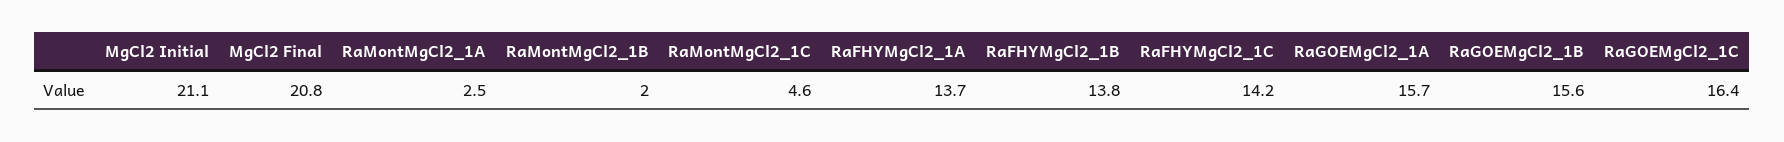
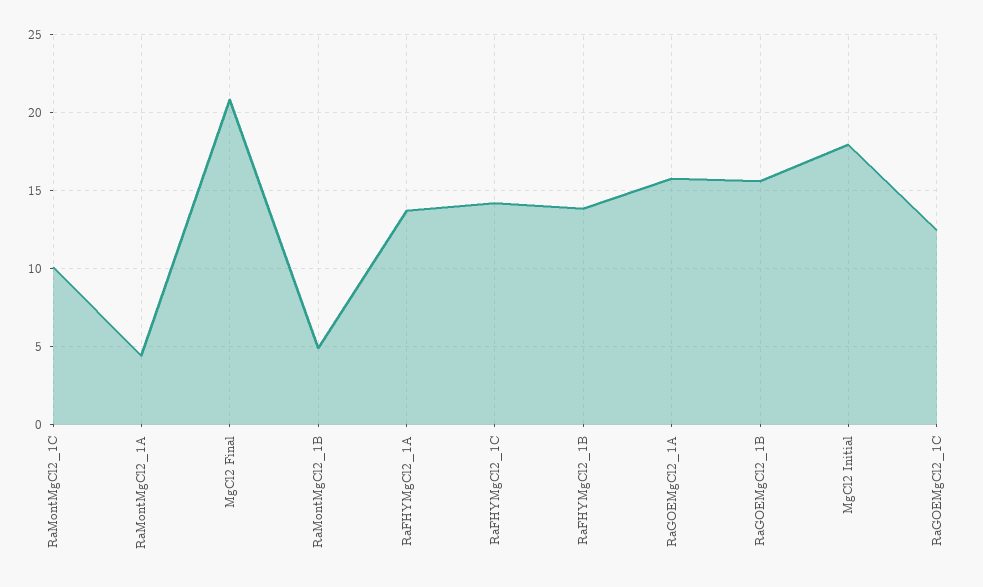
  {
-   "MgCl2 Initial": 21.1,
+   "MgCl2 Initial": 18,
    "MgCl2 Final": 20.8,
-   "RaMontMgCl2_1A": 2.5,
+   "RaMontMgCl2_1A": 4.5,
-   "RaMontMgCl2_1B": 2,
+   "RaMontMgCl2_1B": 5,
-   "RaMontMgCl2_1C": 4.6,
+   "RaMontMgCl2_1C": 10,
    "RaFHYMgCl2_1A": 13.7,
    "RaFHYMgCl2_1B": 13.8,
    "RaFHYMgCl2_1C": 14.2,
    "RaGOEMgCl2_1A": 15.7,
    "RaGOEMgCl2_1B": 15.6,
-   "RaGOEMgCl2_1C": 16.4
+   "RaGOEMgCl2_1C": 12.5
  }

